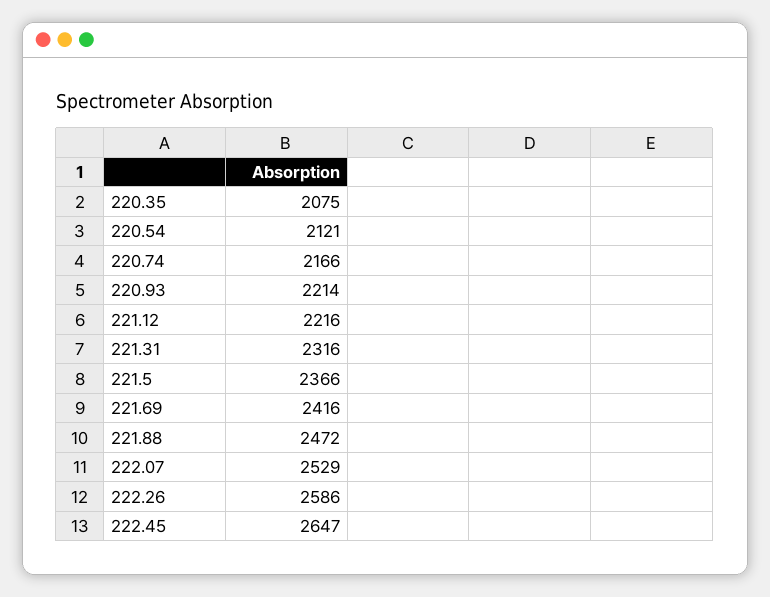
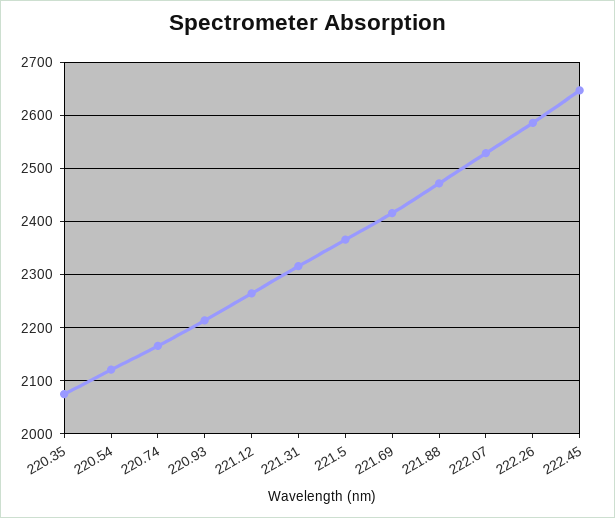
  {
    "220.35": 2075,
    "220.54": 2121,
    "220.74": 2166,
    "220.93": 2214,
-   "221.12": 2216,
+   "221.12": 2260,
    "221.31": 2316,
    "221.5": 2366,
    "221.69": 2416,
    "221.88": 2472,
    "222.07": 2529,
    "222.26": 2586,
    "222.45": 2647
  }

